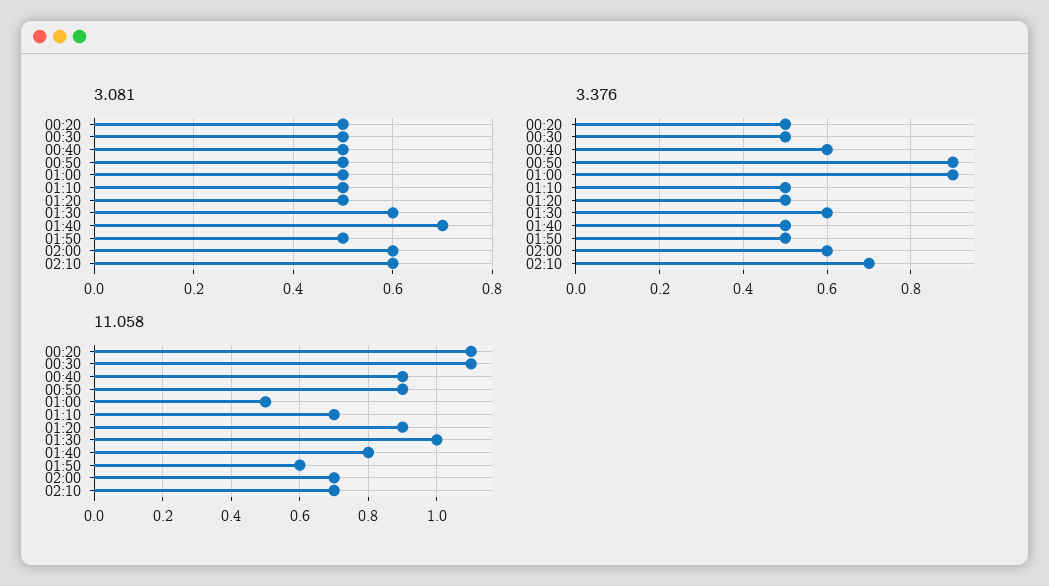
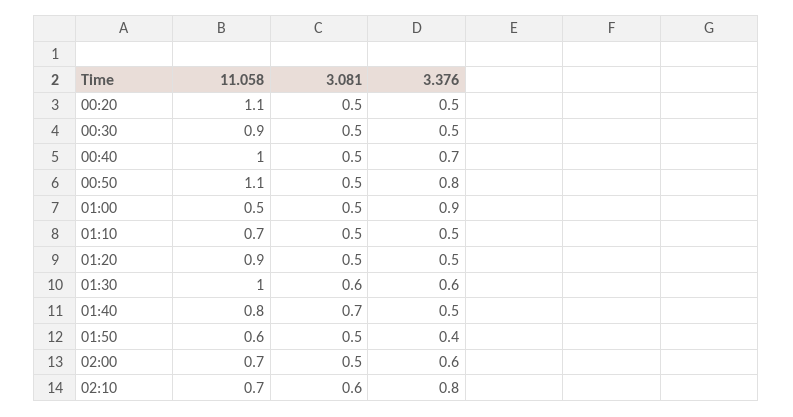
  {
    "3.081": {
      "00:20": 0.5,
      "00:30": 0.5,
      "00:40": 0.5,
      "00:50": 0.5,
      "01:00": 0.5,
      "01:10": 0.5,
      "01:20": 0.5,
      "01:30": 0.6,
      "01:40": 0.7,
      "01:50": 0.5,
-     "02:00": 0.6,
+     "02:00": 0.5,
      "02:10": 0.6
    },
    "3.376": {
      "00:20": 0.5,
      "00:30": 0.5,
-     "00:40": 0.6,
+     "00:40": 0.7,
-     "00:50": 0.9,
+     "00:50": 0.8,
      "01:00": 0.9,
      "01:10": 0.5,
      "01:20": 0.5,
      "01:30": 0.6,
      "01:40": 0.5,
-     "01:50": 0.5,
+     "01:50": 0.4,
      "02:00": 0.6,
-     "02:10": 0.7
+     "02:10": 0.8
    },
    "11.058": {
      "00:20": 1.1,
-     "00:30": 1.1,
+     "00:30": 0.9,
-     "00:40": 0.9,
+     "00:40": 1,
-     "00:50": 0.9,
+     "00:50": 1.1,
      "01:00": 0.5,
      "01:10": 0.7,
      "01:20": 0.9,
      "01:30": 1,
      "01:40": 0.8,
      "01:50": 0.6,
      "02:00": 0.7,
      "02:10": 0.7
    }
  }

